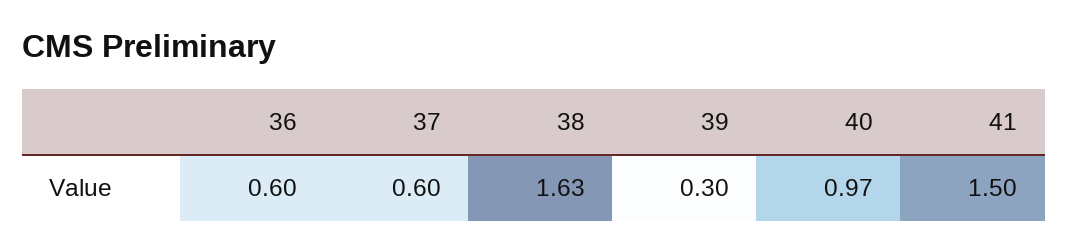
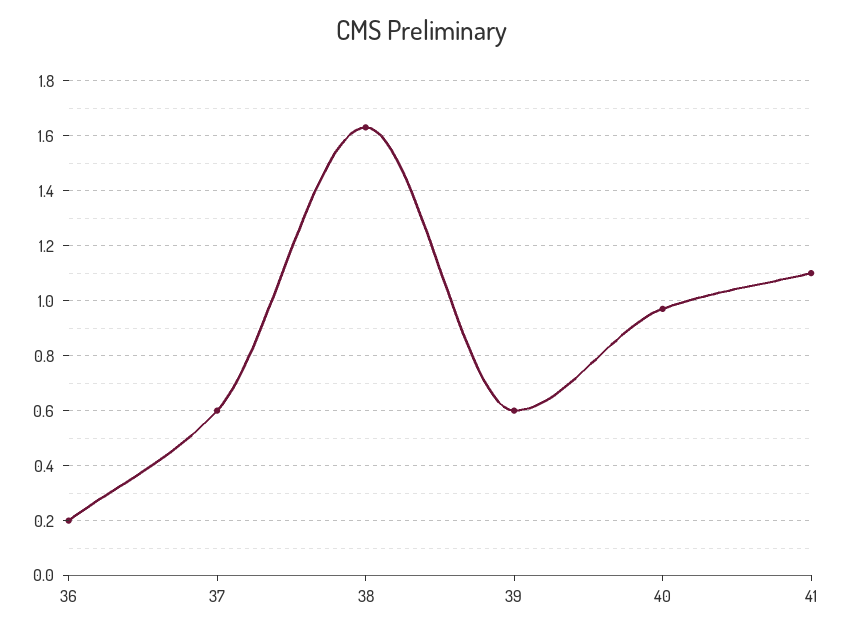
  {
-   "36": 0.6,
+   "36": 0.2,
    "37": 0.6,
    "38": 1.63,
-   "39": 0.3,
+   "39": 0.6,
    "40": 0.97,
-   "41": 1.5
+   "41": 1.1
  }

